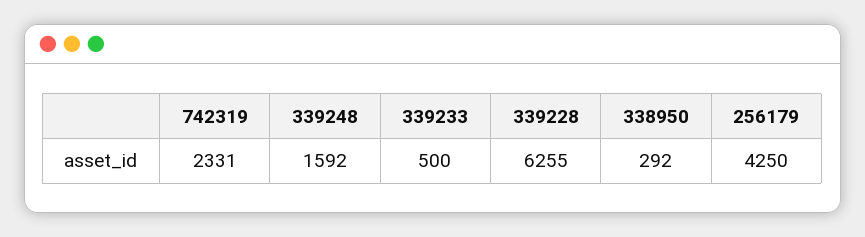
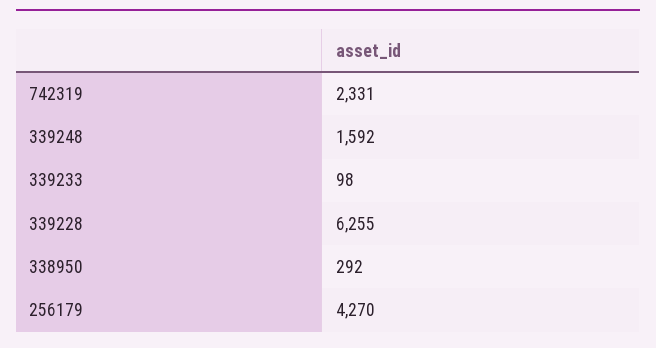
  {
    "742319": 2331,
    "339248": 1592,
-   "339233": 500,
+   "339233": 98,
    "339228": 6255,
    "338950": 292,
-   "256179": 4250
+   "256179": 4270
  }

